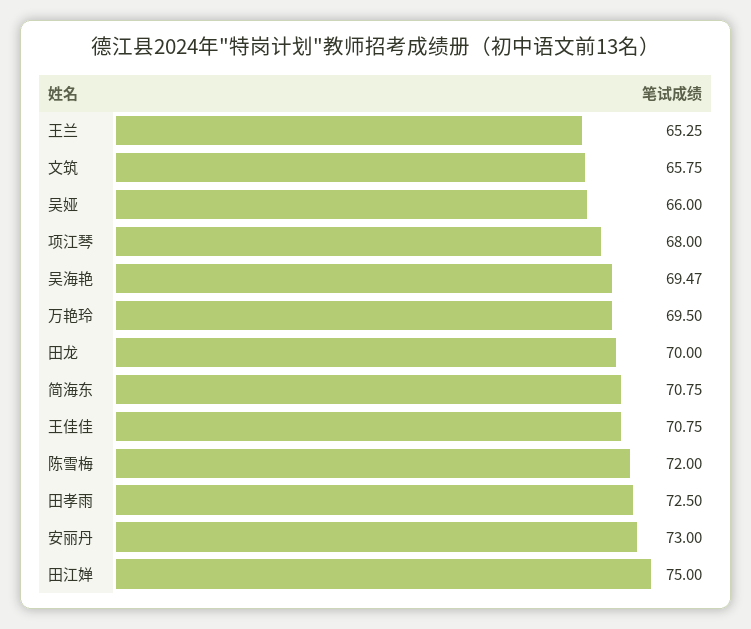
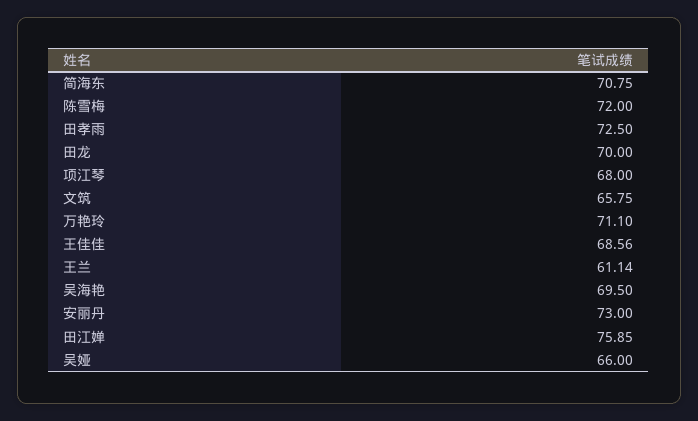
  {
-   "王兰": 65.25,
+   "王兰": 61.14,
    "文筑": 65.75,
    "吴娅": 66,
    "项江琴": 68,
-   "吴海艳": 69.47,
+   "吴海艳": 69.5,
-   "万艳玲": 69.5,
+   "万艳玲": 71.1,
    "田龙": 70,
    "简海东": 70.75,
-   "王佳佳": 70.75,
+   "王佳佳": 68.56,
    "陈雪梅": 72,
    "田孝雨": 72.5,
    "安丽丹": 73,
-   "田江婵": 75
+   "田江婵": 75.85
  }

